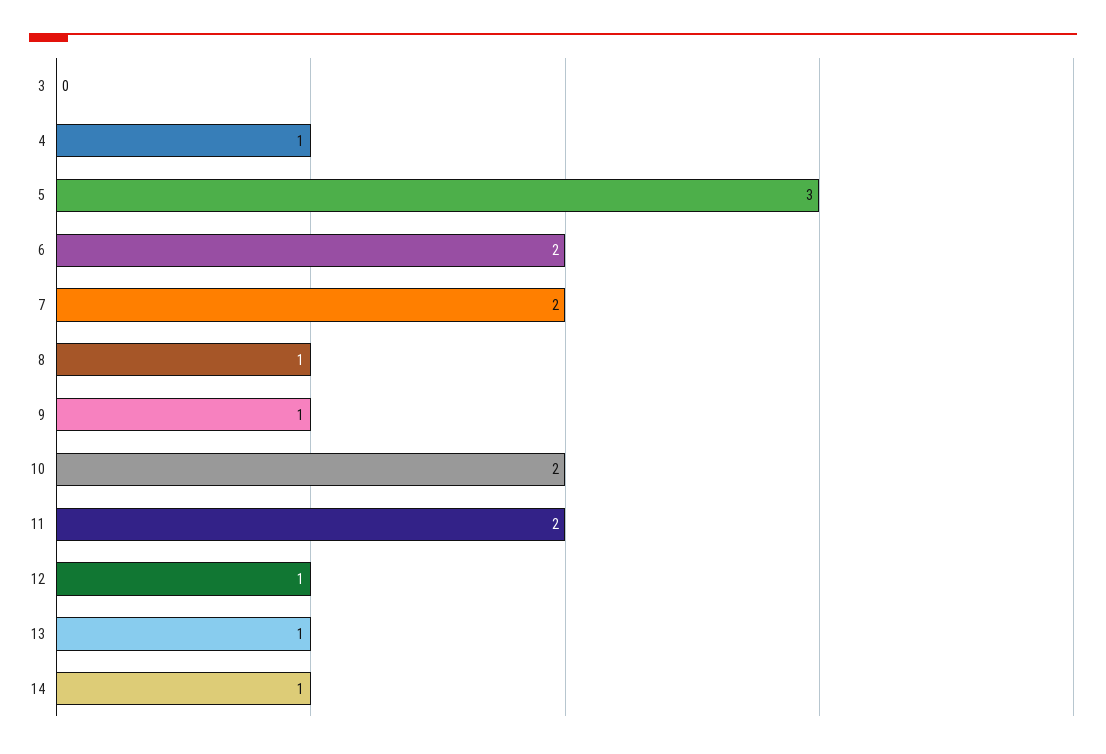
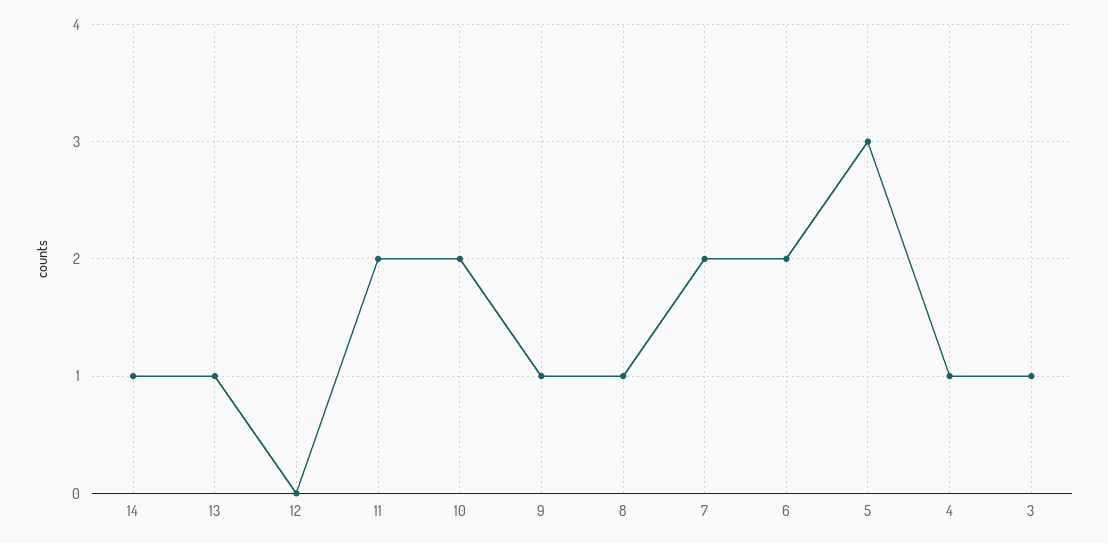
  {
-   "3": 0,
+   "3": 1,
    "4": 1,
    "5": 3,
    "6": 2,
    "7": 2,
    "8": 1,
    "9": 1,
    "10": 2,
    "11": 2,
-   "12": 1,
+   "12": 0,
    "13": 1,
    "14": 1
  }

